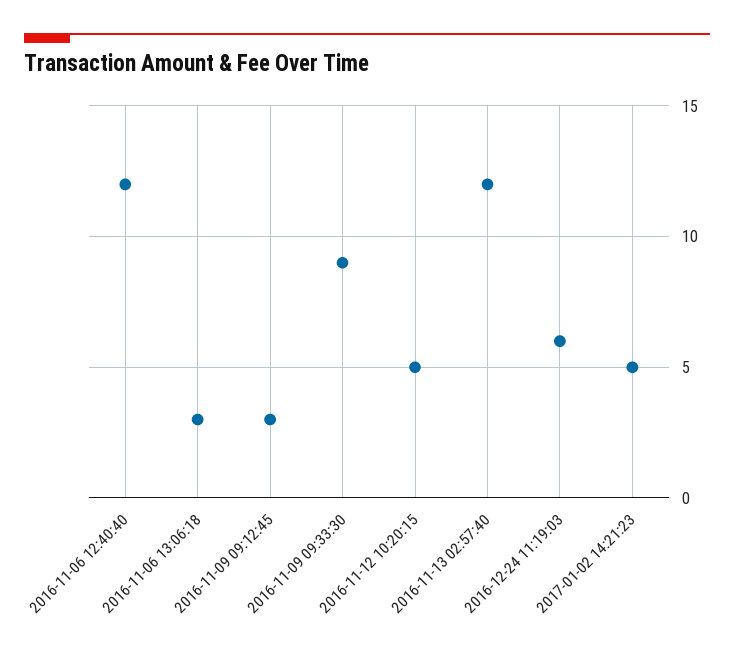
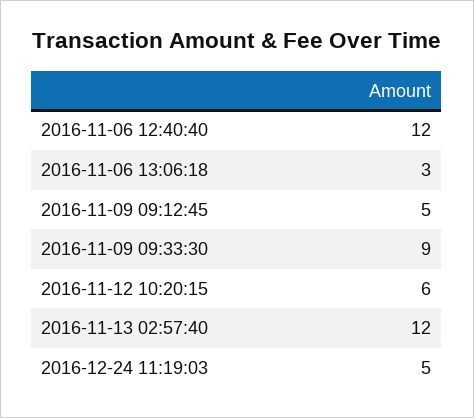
  {
    "2016-11-06 12:40:40": 12,
    "2016-11-06 13:06:18": 3,
-   "2016-11-09 09:12:45": 3,
+   "2016-11-09 09:12:45": 5,
    "2016-11-09 09:33:30": 9,
-   "2016-11-12 10:20:15": 5,
+   "2016-11-12 10:20:15": 6,
    "2016-11-13 02:57:40": 12,
-   "2016-12-24 11:19:03": 6,
+   "2016-12-24 11:19:03": 5
-   "2017-01-02 14:21:23": 5
  }

